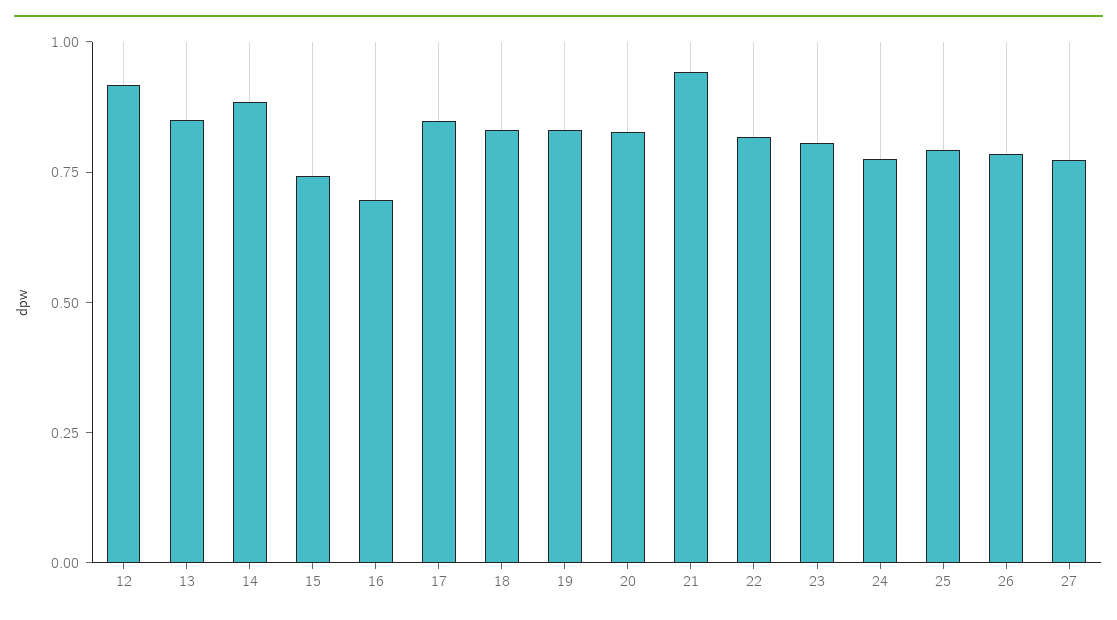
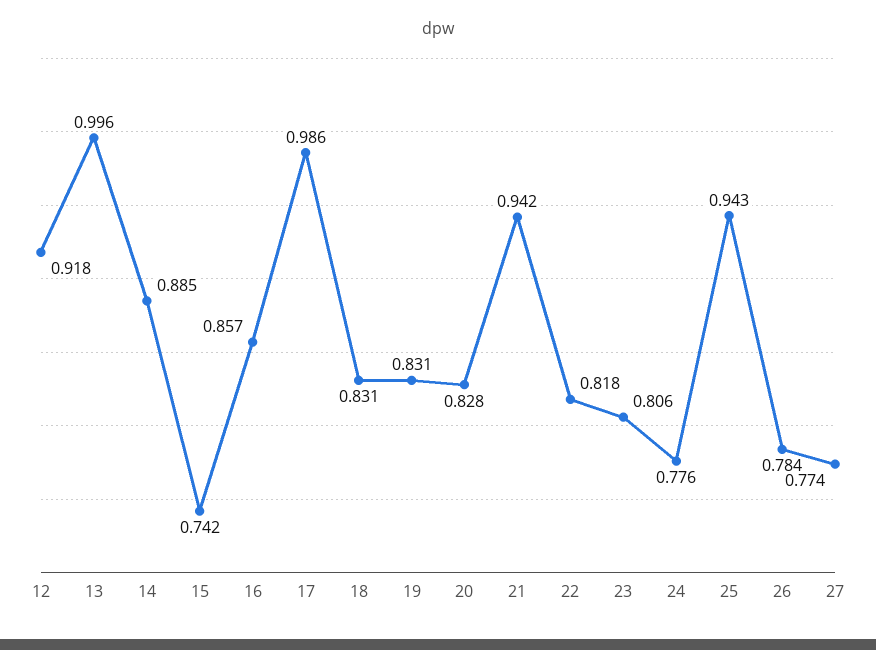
  {
    "12": 0.918,
-   "13": 0.85,
+   "13": 0.996,
    "14": 0.885,
    "15": 0.742,
-   "16": 0.7,
+   "16": 0.857,
-   "17": 0.85,
+   "17": 0.986,
    "18": 0.831,
    "19": 0.831,
    "20": 0.828,
    "21": 0.942,
    "22": 0.818,
    "23": 0.806,
    "24": 0.776,
-   "25": 0.8,
+   "25": 0.943,
    "26": 0.784,
    "27": 0.774
  }

